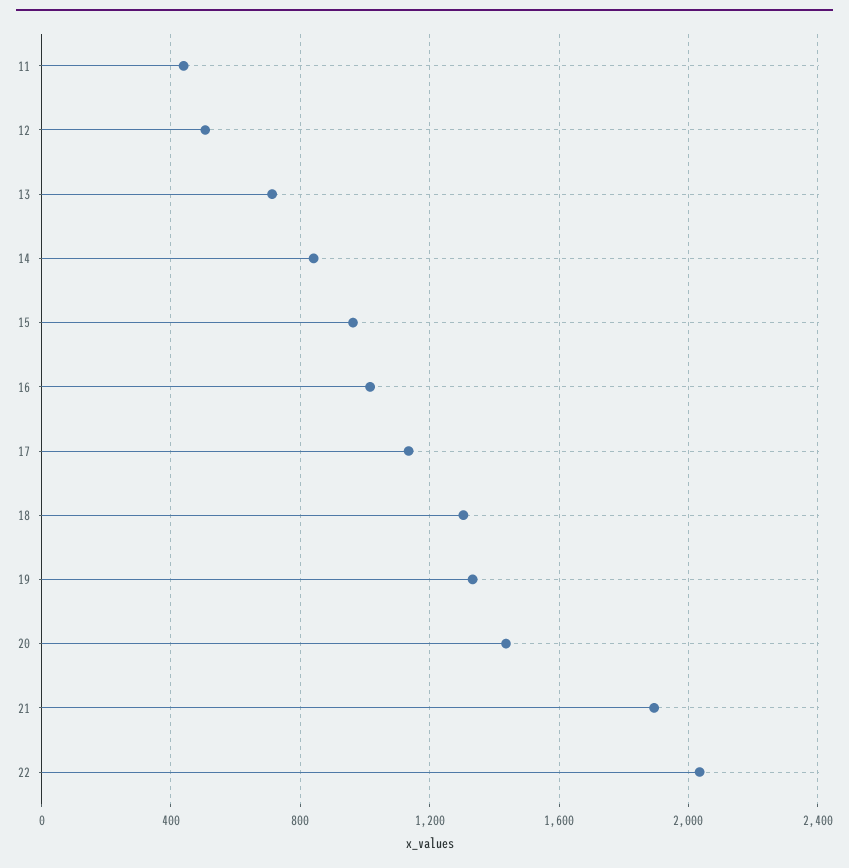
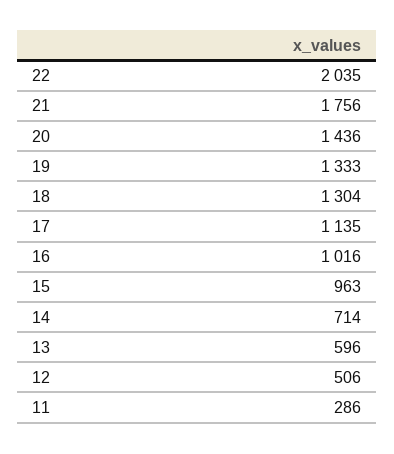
  {
-   "11": 450,
+   "11": 286,
    "12": 506,
-   "13": 700,
+   "13": 596,
-   "14": 850,
+   "14": 714,
    "15": 963,
    "16": 1016,
    "17": 1135,
    "18": 1304,
    "19": 1333,
    "20": 1436,
-   "21": 1900,
+   "21": 1756,
    "22": 2035
  }

